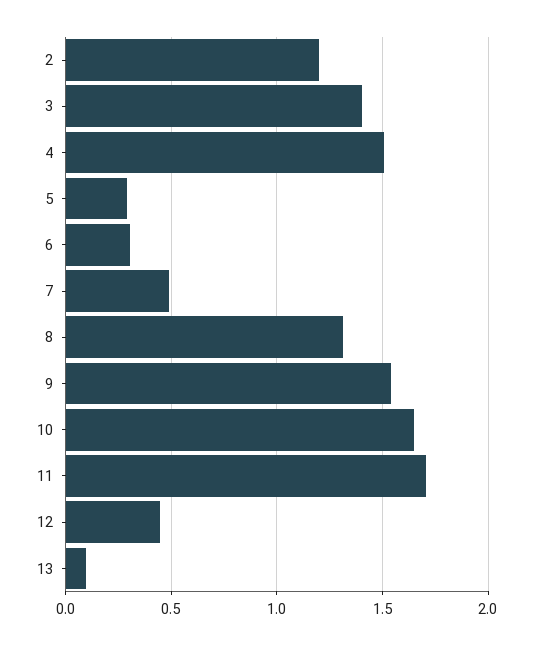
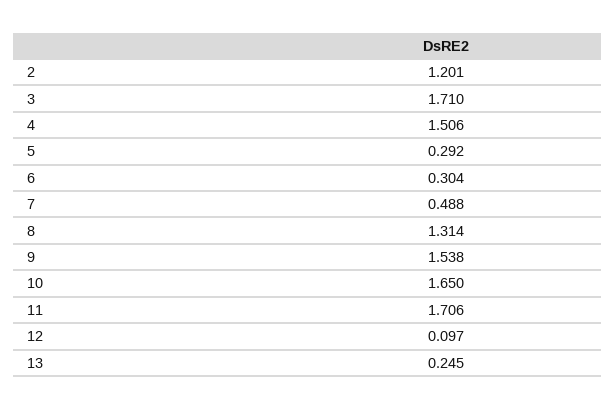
  {
    "2": 1.201,
-   "3": 1.4,
+   "3": 1.71,
    "4": 1.506,
    "5": 0.292,
    "6": 0.304,
    "7": 0.488,
    "8": 1.314,
    "9": 1.538,
    "10": 1.65,
    "11": 1.706,
-   "12": 0.45,
+   "12": 0.097,
-   "13": 0.1
+   "13": 0.245
  }

